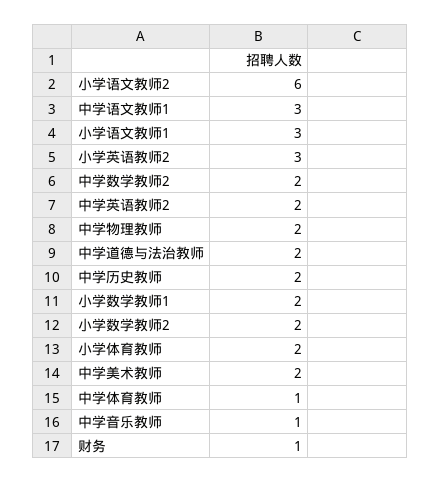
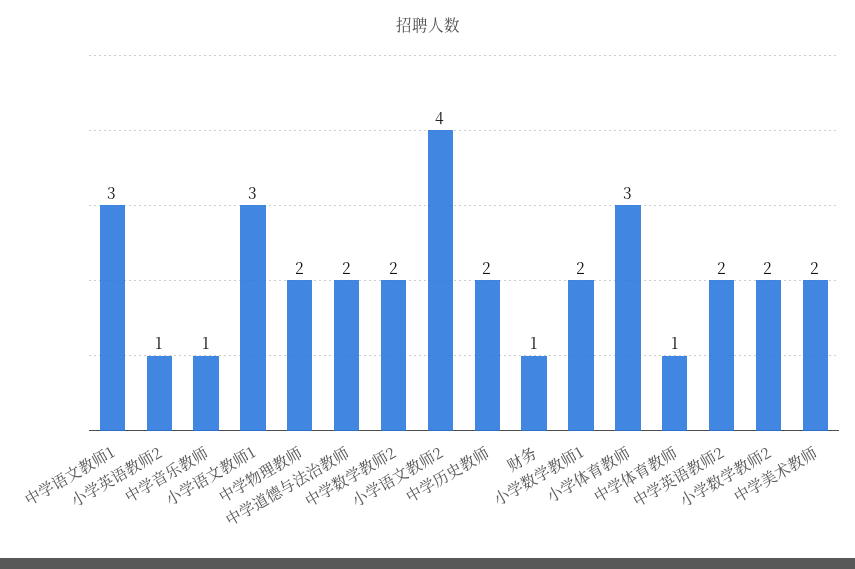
  {
-   "小学语文教师2": 6,
+   "小学语文教师2": 4,
    "中学语文教师1": 3,
    "小学语文教师1": 3,
-   "小学英语教师2": 3,
+   "小学英语教师2": 1,
    "中学数学教师2": 2,
    "中学英语教师2": 2,
    "中学物理教师": 2,
    "中学道德与法治教师": 2,
    "中学历史教师": 2,
    "小学数学教师1": 2,
    "小学数学教师2": 2,
-   "小学体育教师": 2,
+   "小学体育教师": 3,
    "中学美术教师": 2,
    "中学体育教师": 1,
    "中学音乐教师": 1,
    "财务": 1
  }

